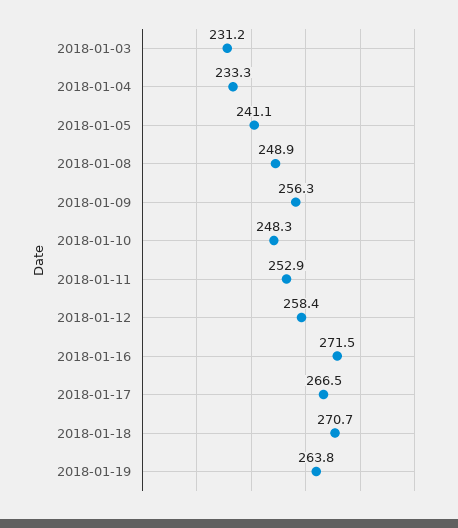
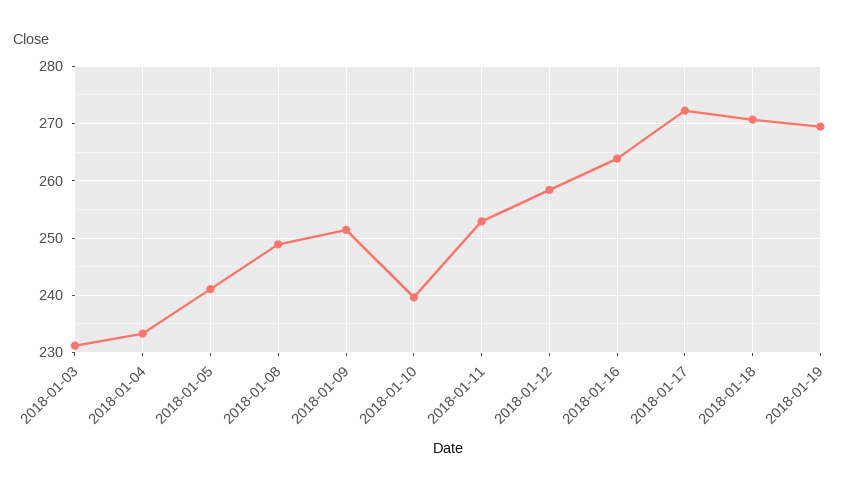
  {
    "2018-01-03": 231.2,
    "2018-01-04": 233.3,
    "2018-01-05": 241.1,
    "2018-01-08": 248.9,
-   "2018-01-09": 256.3,
+   "2018-01-09": 252,
-   "2018-01-10": 248.3,
+   "2018-01-10": 240,
    "2018-01-11": 252.9,
    "2018-01-12": 258.4,
-   "2018-01-16": 271.5,
+   "2018-01-16": 264,
-   "2018-01-17": 266.5,
+   "2018-01-17": 272,
    "2018-01-18": 270.7,
-   "2018-01-19": 263.8
+   "2018-01-19": 270
  }

